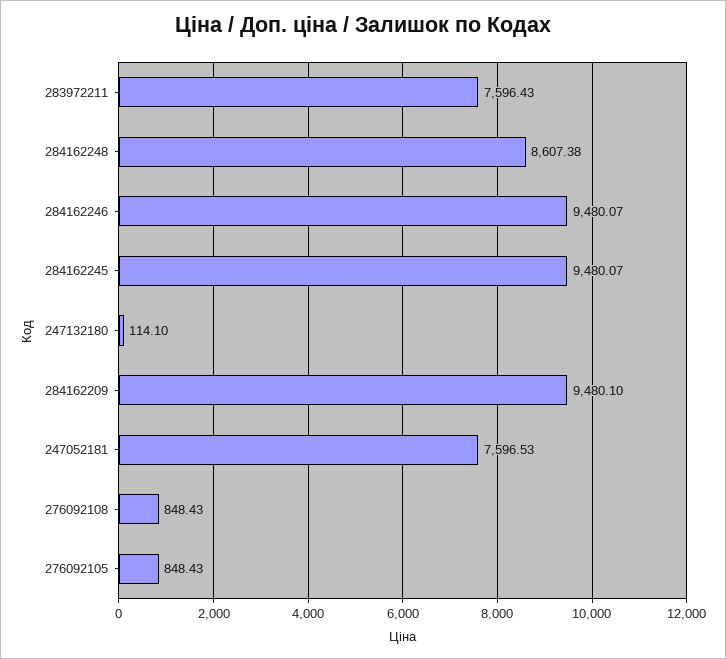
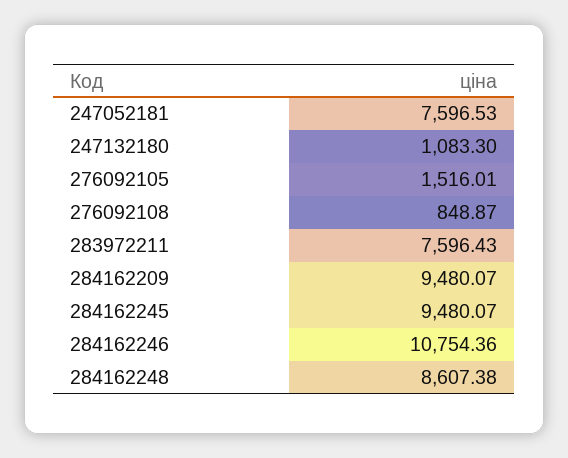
  {
    "283972211": 7596.43,
    "284162248": 8607.38,
-   "284162246": 9480.07,
+   "284162246": 10754.36,
    "284162245": 9480.07,
-   "247132180": 114.1,
+   "247132180": 1083.3,
-   "284162209": 9480.1,
+   "284162209": 9480.07,
    "247052181": 7596.53,
-   "276092108": 848.43,
+   "276092108": 848.87,
-   "276092105": 848.43
+   "276092105": 1516.01
  }

